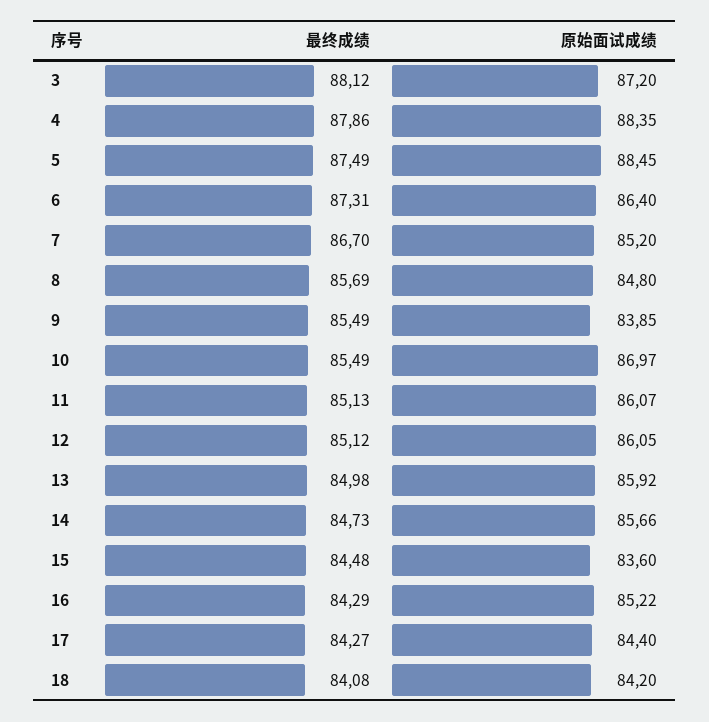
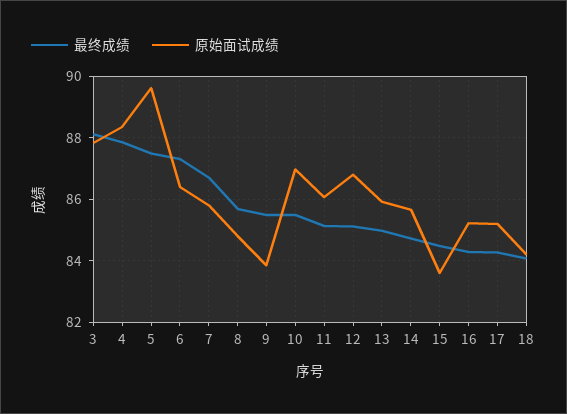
  {
    "最终成绩": {
      "3": 88.12,
      "4": 87.86,
      "5": 87.49,
      "6": 87.31,
      "7": 86.7,
      "8": 85.69,
      "9": 85.49,
      "10": 85.49,
      "11": 85.13,
      "12": 85.12,
      "13": 84.98,
      "14": 84.73,
      "15": 84.48,
      "16": 84.29,
      "17": 84.27,
      "18": 84.08
    },
    "原始面试成绩": {
-     "3": 87.2,
+     "3": 87.8,
      "4": 88.35,
-     "5": 88.45,
+     "5": 89.6,
      "6": 86.4,
-     "7": 85.2,
+     "7": 85.8,
      "8": 84.8,
      "9": 83.85,
      "10": 86.97,
      "11": 86.07,
-     "12": 86.05,
+     "12": 86.8,
      "13": 85.92,
      "14": 85.66,
      "15": 83.6,
      "16": 85.22,
-     "17": 84.4,
+     "17": 85.2,
      "18": 84.2
    }
  }

